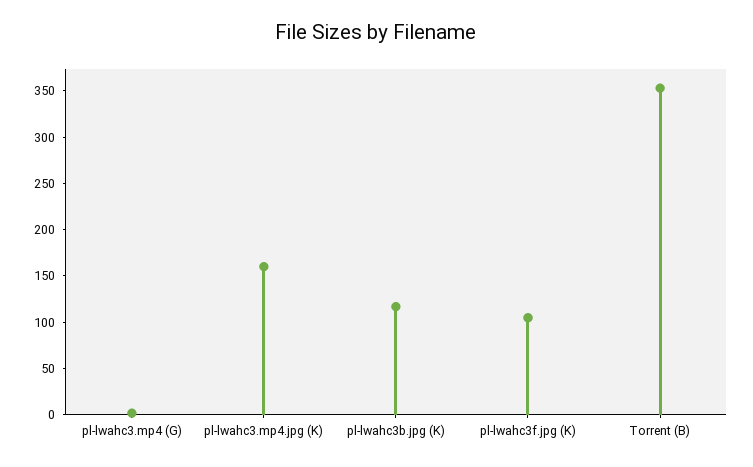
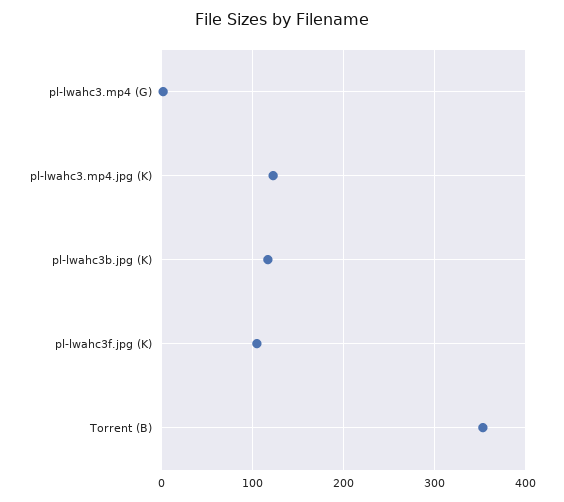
  {
    "pl-lwahc3.mp4 (G)": 0,
-   "pl-lwahc3.mp4.jpg (K)": 160,
+   "pl-lwahc3.mp4.jpg (K)": 120,
    "pl-lwahc3b.jpg (K)": 120,
    "pl-lwahc3f.jpg (K)": 100,
    "Torrent (B)": 350
  }

